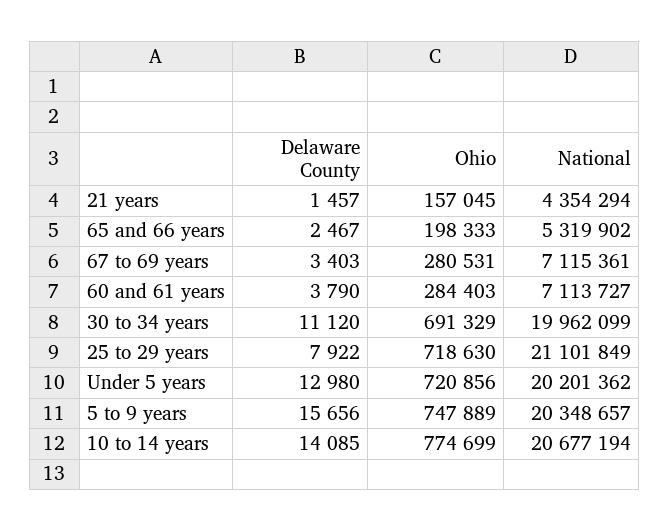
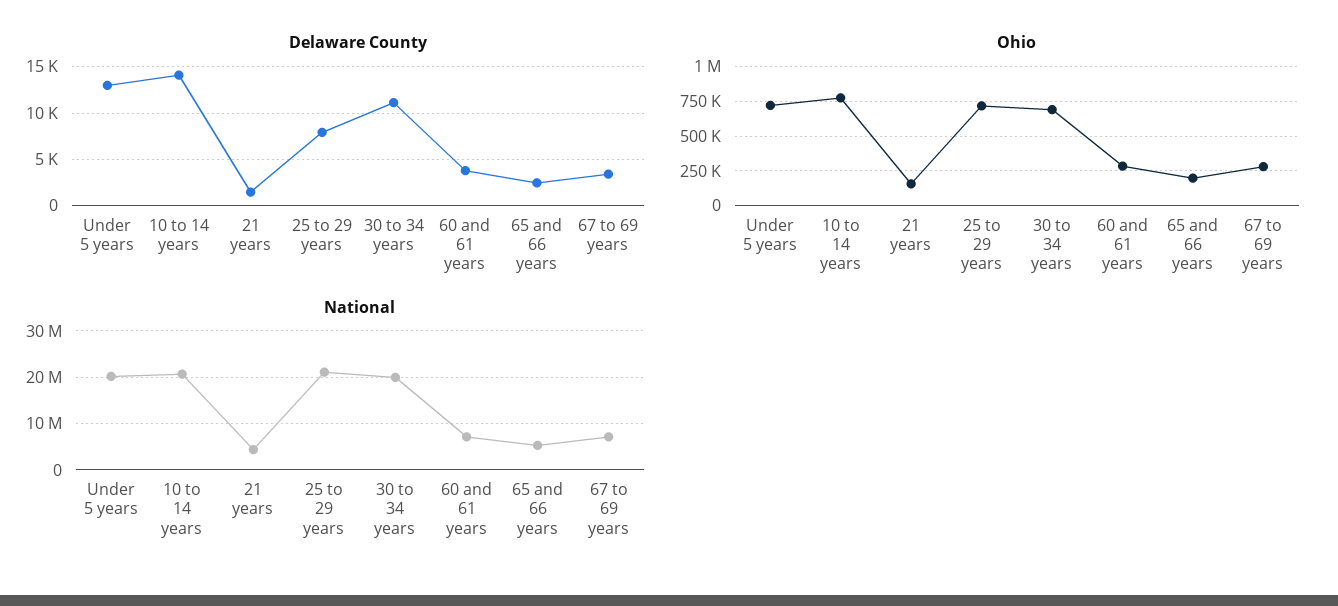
  {
    "Delaware County": {
      "21 years": 1457,
      "65 and 66 years": 2467,
      "67 to 69 years": 3403,
      "60 and 61 years": 3790,
      "30 to 34 years": 11120,
      "25 to 29 years": 7922,
      "Under 5 years": 12980,
-     "5 to 9 years": 15656,
      "10 to 14 years": 14085
    },
    "Ohio": {
      "21 years": 157045,
      "65 and 66 years": 198333,
      "67 to 69 years": 280531,
      "60 and 61 years": 284403,
      "30 to 34 years": 691329,
      "25 to 29 years": 718630,
      "Under 5 years": 720856,
-     "5 to 9 years": 747889,
      "10 to 14 years": 774699
    },
    "National": {
      "21 years": 4354294,
      "65 and 66 years": 5319902,
      "67 to 69 years": 7115361,
      "60 and 61 years": 7113727,
      "30 to 34 years": 19962099,
      "25 to 29 years": 21101849,
      "Under 5 years": 20201362,
-     "5 to 9 years": 20348657,
      "10 to 14 years": 20677194
    }
  }

